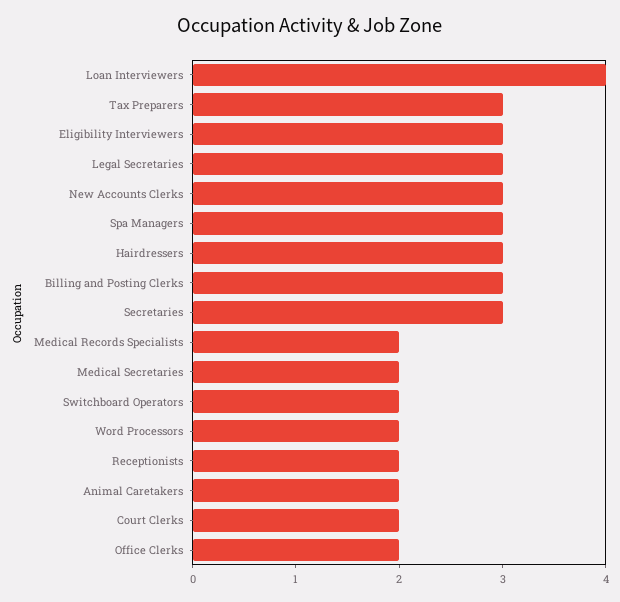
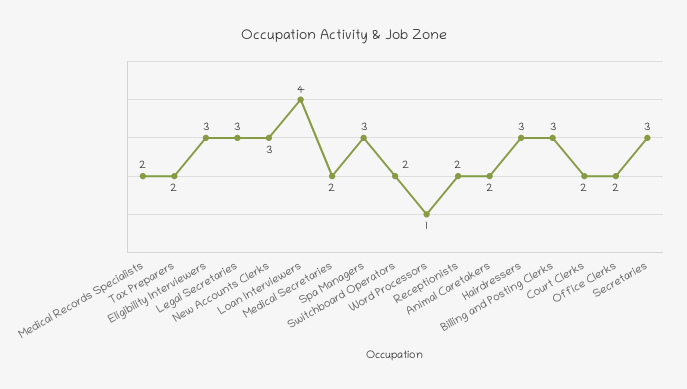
  {
    "Loan Interviewers": 4,
-   "Tax Preparers": 3,
+   "Tax Preparers": 2,
    "Eligibility Interviewers": 3,
    "Legal Secretaries": 3,
    "New Accounts Clerks": 3,
    "Spa Managers": 3,
    "Hairdressers": 3,
    "Billing and Posting Clerks": 3,
    "Secretaries": 3,
    "Medical Records Specialists": 2,
    "Medical Secretaries": 2,
    "Switchboard Operators": 2,
-   "Word Processors": 2,
+   "Word Processors": 1,
    "Receptionists": 2,
    "Animal Caretakers": 2,
    "Court Clerks": 2,
    "Office Clerks": 2
  }

